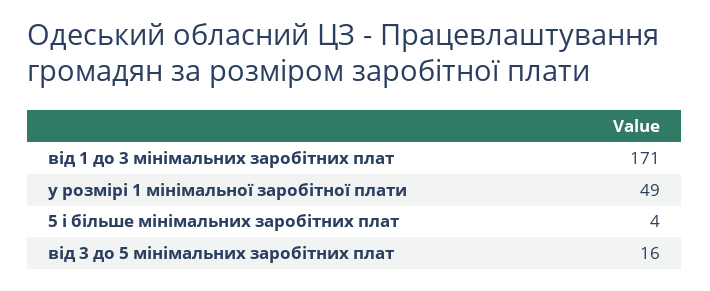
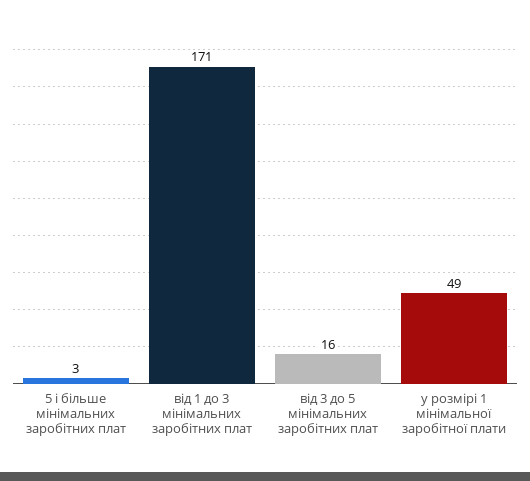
  {
    "від 1 до 3 мінімальних заробітних плат": 171,
    "у розмірі 1 мінімальної заробітної плати": 49,
-   "5 і більше мінімальних заробітних плат": 4,
+   "5 і більше мінімальних заробітних плат": 3,
    "від 3 до 5 мінімальних заробітних плат": 16
  }

